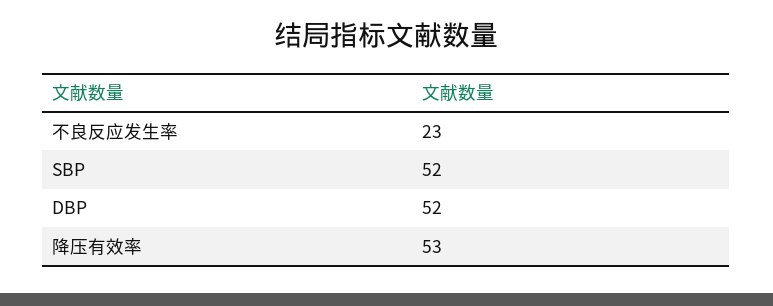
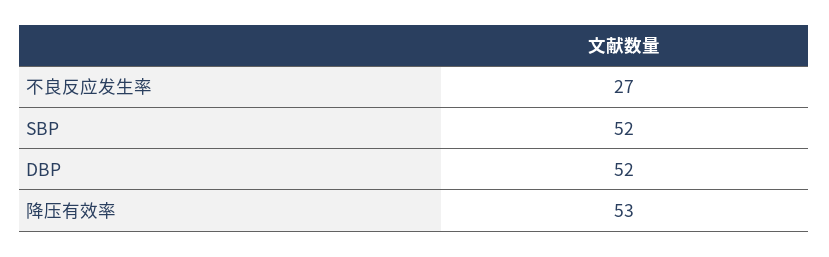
  {
-   "不良反应发生率": 23,
+   "不良反应发生率": 27,
    "SBP": 52,
    "DBP": 52,
    "降压有效率": 53
  }

